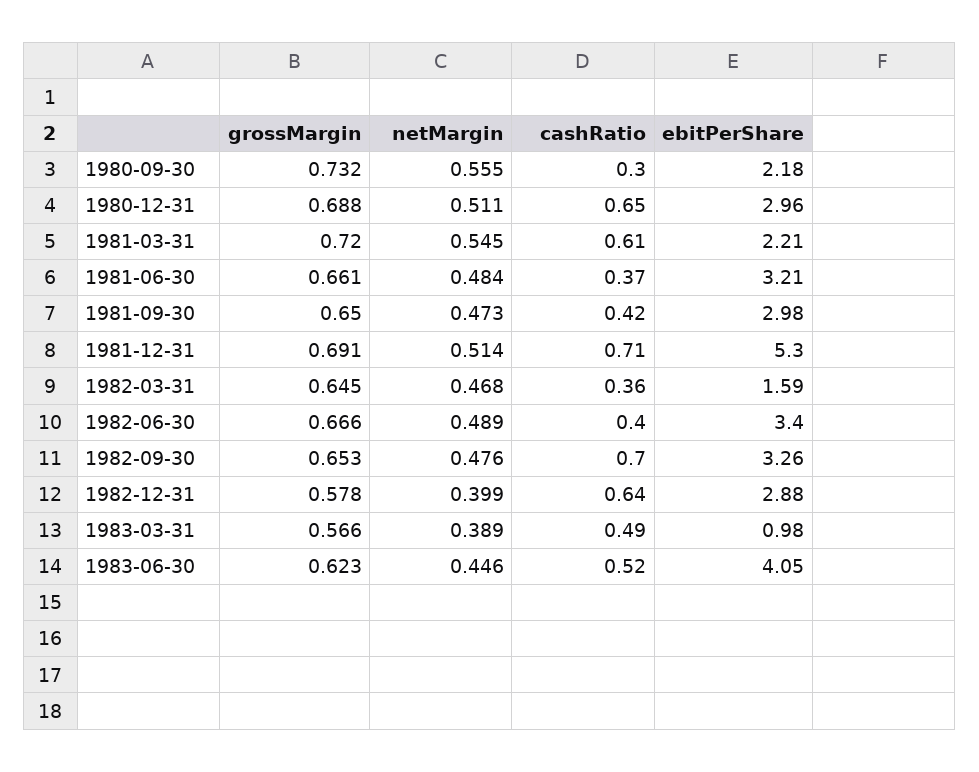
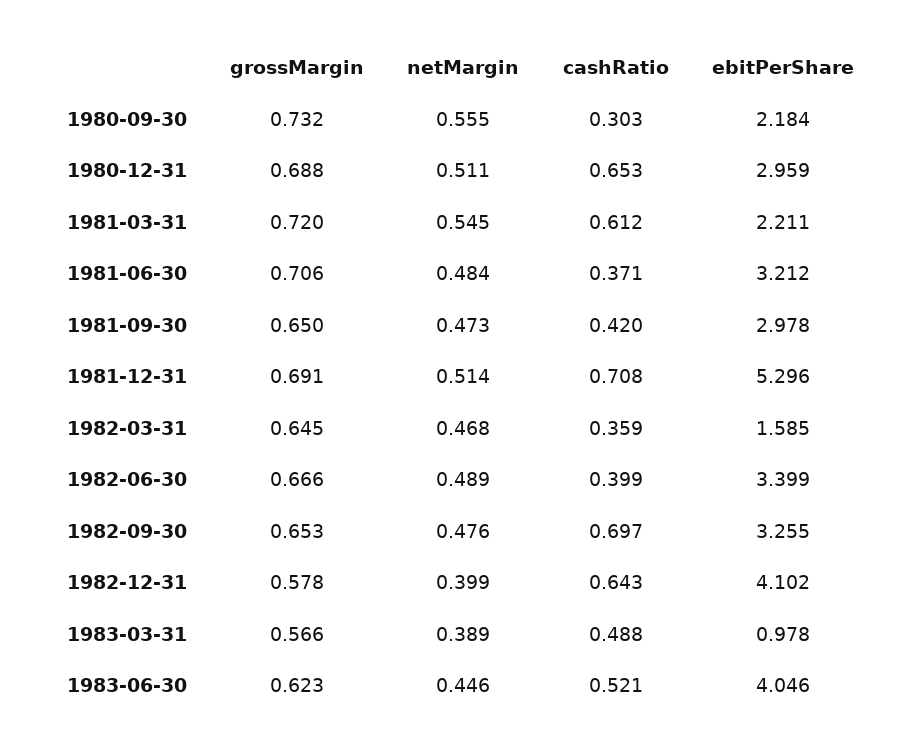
  {
    "grossMargin": {
      "1980-09-30": 0.732,
      "1980-12-31": 0.688,
      "1981-03-31": 0.72,
-     "1981-06-30": 0.661,
+     "1981-06-30": 0.706,
      "1981-09-30": 0.65,
      "1981-12-31": 0.691,
      "1982-03-31": 0.645,
      "1982-06-30": 0.666,
      "1982-09-30": 0.653,
      "1982-12-31": 0.578,
      "1983-03-31": 0.566,
      "1983-06-30": 0.623
    },
    "netMargin": {
      "1980-09-30": 0.555,
      "1980-12-31": 0.511,
      "1981-03-31": 0.545,
      "1981-06-30": 0.484,
      "1981-09-30": 0.473,
      "1981-12-31": 0.514,
      "1982-03-31": 0.468,
      "1982-06-30": 0.489,
      "1982-09-30": 0.476,
      "1982-12-31": 0.399,
      "1983-03-31": 0.389,
      "1983-06-30": 0.446
    },
    "cashRatio": {
      "1980-09-30": 0.303,
      "1980-12-31": 0.653,
      "1981-03-31": 0.612,
      "1981-06-30": 0.371,
      "1981-09-30": 0.42,
      "1981-12-31": 0.708,
      "1982-03-31": 0.359,
      "1982-06-30": 0.399,
      "1982-09-30": 0.697,
      "1982-12-31": 0.643,
      "1983-03-31": 0.488,
      "1983-06-30": 0.521
    },
    "ebitPerShare": {
      "1980-09-30": 2.184,
      "1980-12-31": 2.959,
      "1981-03-31": 2.211,
      "1981-06-30": 3.212,
      "1981-09-30": 2.978,
      "1981-12-31": 5.296,
      "1982-03-31": 1.585,
      "1982-06-30": 3.399,
      "1982-09-30": 3.255,
-     "1982-12-31": 2.88,
+     "1982-12-31": 4.102,
      "1983-03-31": 0.978,
      "1983-06-30": 4.046
    }
  }

